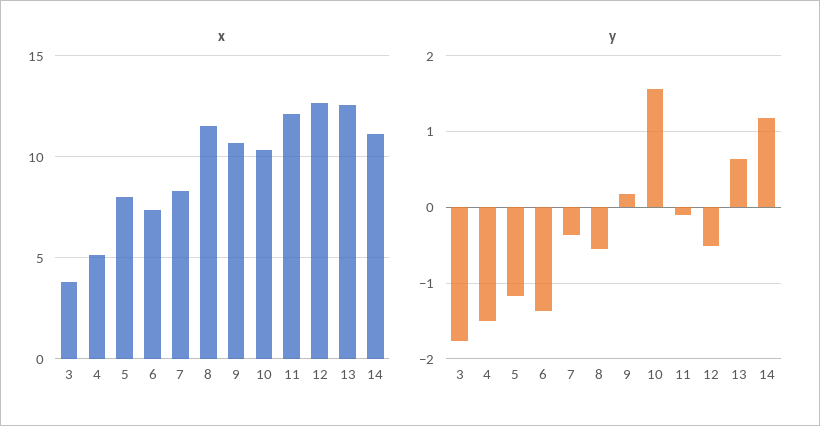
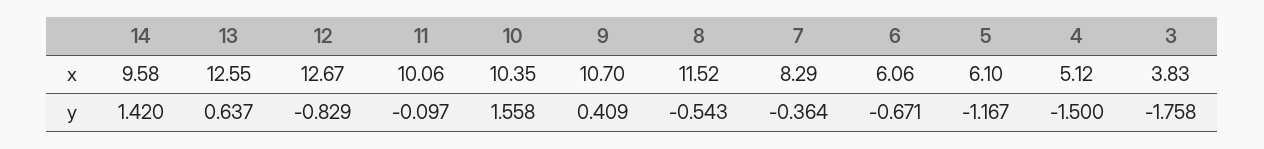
  {
    "x": {
      "3": 3.83,
      "4": 5.12,
-     "5": 8,
+     "5": 6.1,
-     "6": 7.5,
+     "6": 6.06,
      "7": 8.29,
      "8": 11.52,
      "9": 10.7,
      "10": 10.35,
-     "11": 12,
+     "11": 10.06,
      "12": 12.67,
      "13": 12.55,
-     "14": 11
+     "14": 9.58
    },
    "y": {
      "3": -1.758,
      "4": -1.5,
      "5": -1.167,
-     "6": -1.4,
+     "6": -0.671,
      "7": -0.364,
      "8": -0.543,
-     "9": 0.2,
+     "9": 0.409,
      "10": 1.558,
      "11": -0.097,
-     "12": -0.5,
+     "12": -0.829,
      "13": 0.637,
-     "14": 1.2
+     "14": 1.42
    }
  }

